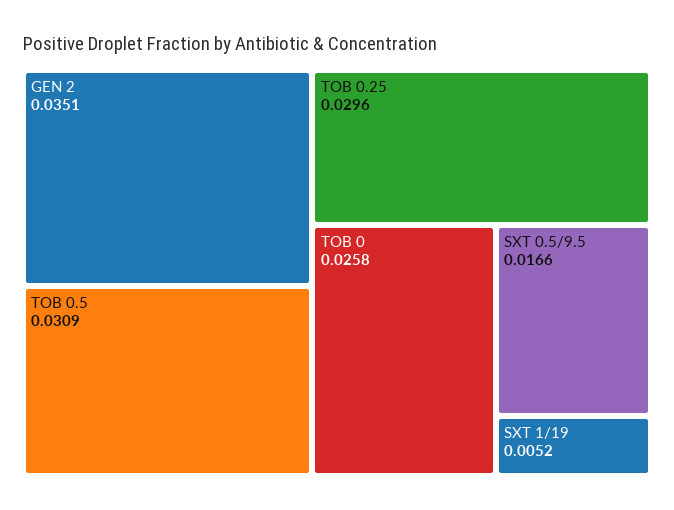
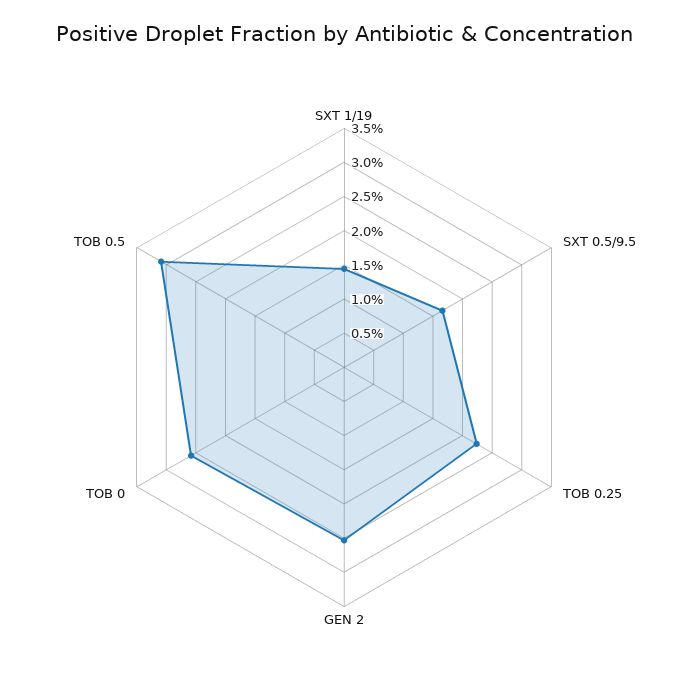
  {
-   "GEN 2": 0.0351,
+   "GEN 2": 0.025,
    "TOB 0.5": 0.0309,
-   "TOB 0.25": 0.0296,
+   "TOB 0.25": 0.0225,
    "TOB 0": 0.0258,
    "SXT 0.5/9.5": 0.0166,
-   "SXT 1/19": 0.0052
+   "SXT 1/19": 0.015
  }

